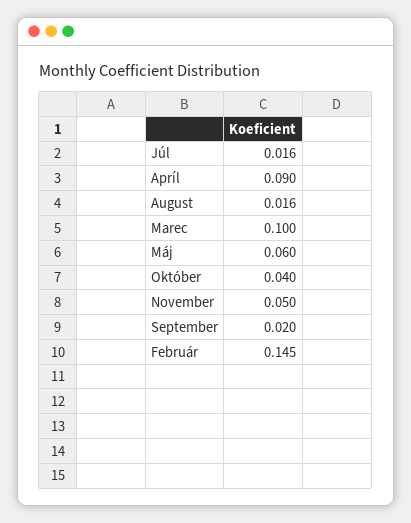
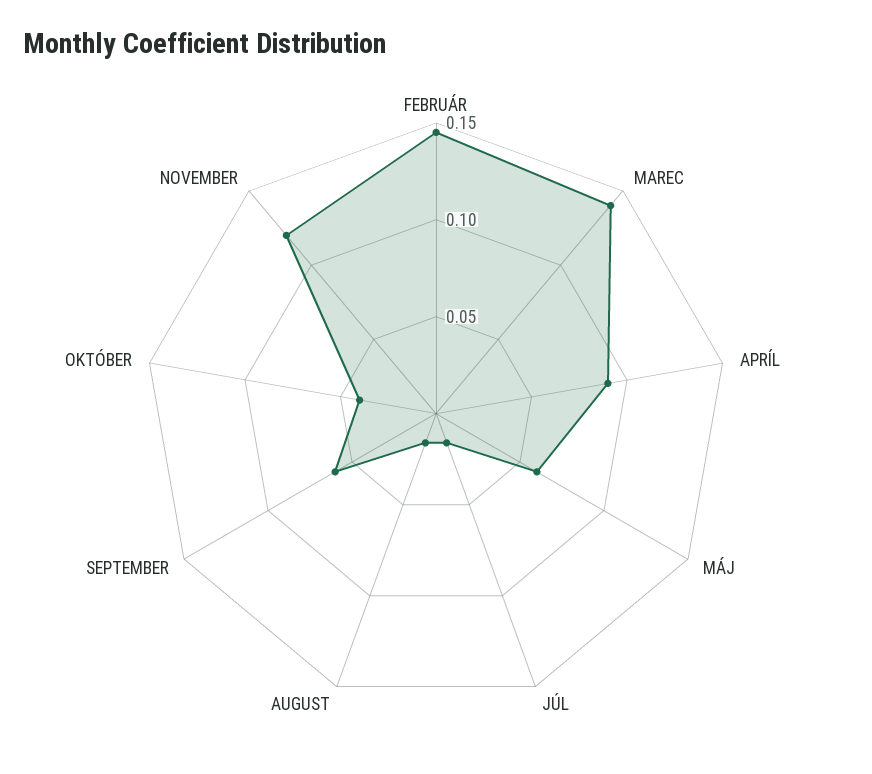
  {
    "Júl": 0.016,
    "Apríl": 0.09,
    "August": 0.016,
-   "Marec": 0.1,
+   "Marec": 0.14,
    "Máj": 0.06,
    "Október": 0.04,
-   "November": 0.05,
+   "November": 0.12,
-   "September": 0.02,
+   "September": 0.06,
    "Február": 0.145
  }

